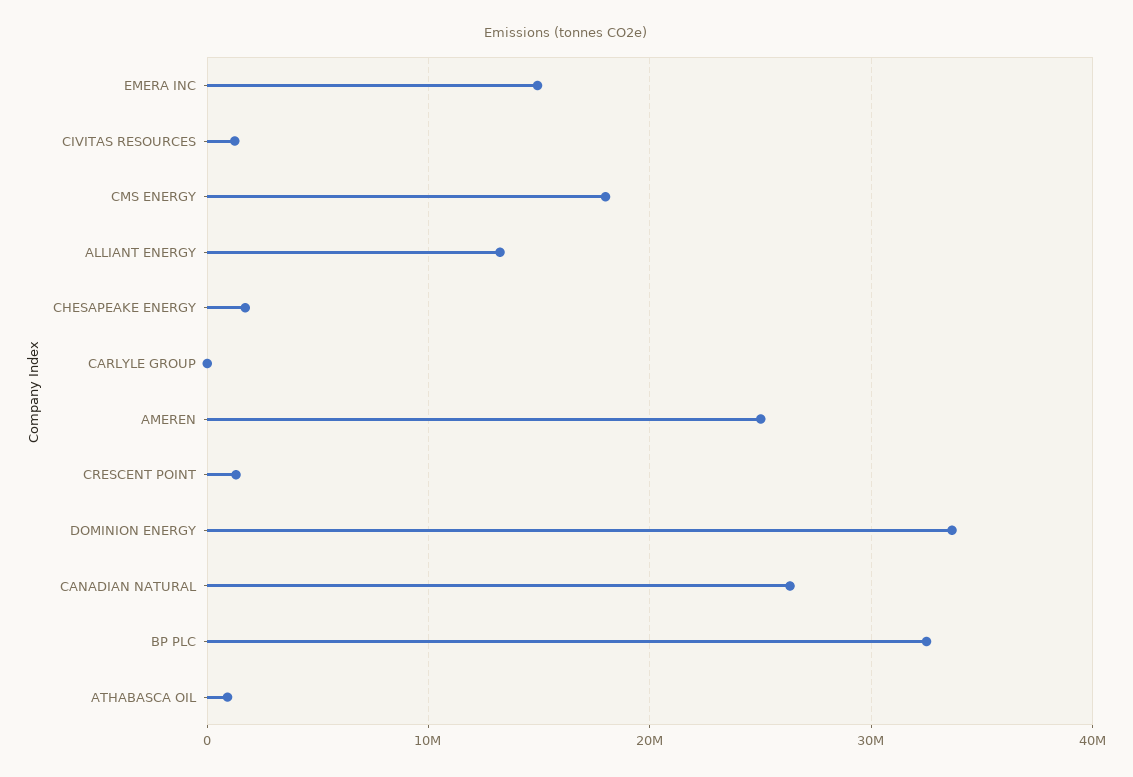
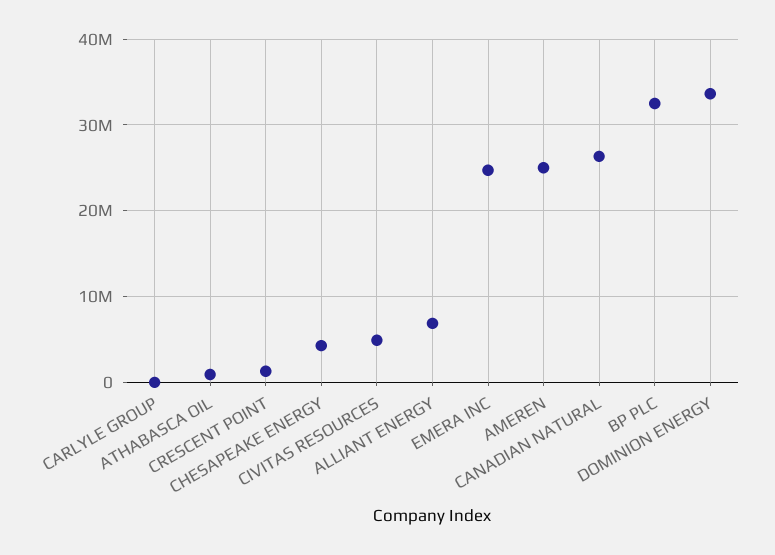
  {
-   "EMERA INC": 15000000,
+   "EMERA INC": 25000000,
-   "CIVITAS RESOURCES": 1000000,
+   "CIVITAS RESOURCES": 5000000,
-   "CMS ENERGY": 18000000,
-   "ALLIANT ENERGY": 13000000,
+   "ALLIANT ENERGY": 7000000,
-   "CHESAPEAKE ENERGY": 2000000,
+   "CHESAPEAKE ENERGY": 4000000,
    "CARLYLE GROUP": 0,
    "AMEREN": 25000000,
    "CRESCENT POINT": 1000000,
    "DOMINION ENERGY": 34000000,
    "CANADIAN NATURAL": 26000000,
    "BP PLC": 33000000,
    "ATHABASCA OIL": 1000000
  }

